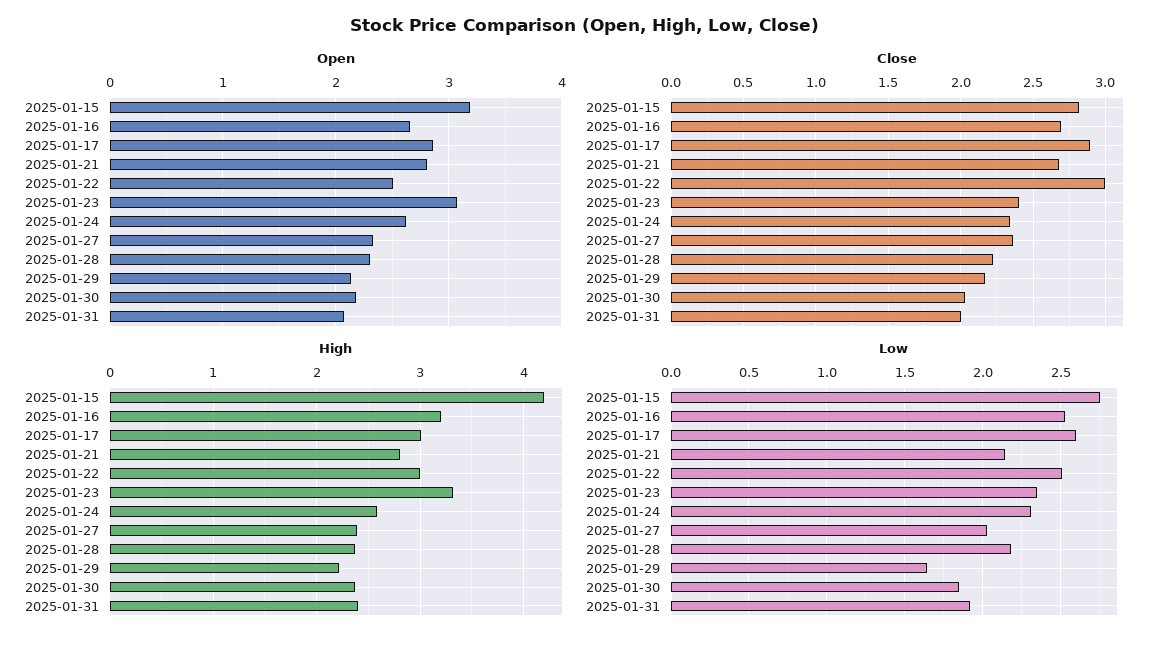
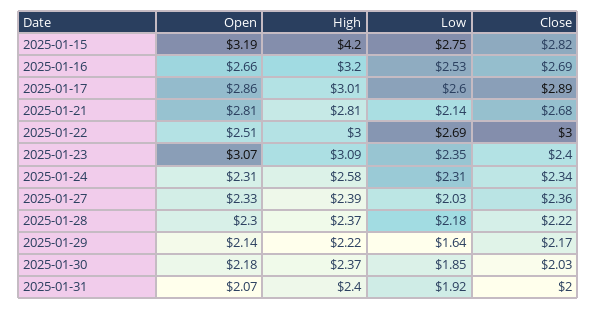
  {
    "Open": {
      "2025-01-15": 3.19,
      "2025-01-16": 2.66,
      "2025-01-17": 2.86,
      "2025-01-21": 2.81,
      "2025-01-22": 2.51,
      "2025-01-23": 3.07,
-     "2025-01-24": 2.6,
+     "2025-01-24": 2.31,
      "2025-01-27": 2.33,
      "2025-01-28": 2.3,
      "2025-01-29": 2.14,
      "2025-01-30": 2.18,
      "2025-01-31": 2.07
    },
    "Close": {
      "2025-01-15": 2.82,
      "2025-01-16": 2.69,
      "2025-01-17": 2.89,
      "2025-01-21": 2.68,
      "2025-01-22": 3,
      "2025-01-23": 2.4,
      "2025-01-24": 2.34,
      "2025-01-27": 2.36,
      "2025-01-28": 2.22,
      "2025-01-29": 2.17,
      "2025-01-30": 2.03,
      "2025-01-31": 2
    },
    "High": {
      "2025-01-15": 4.2,
      "2025-01-16": 3.2,
      "2025-01-17": 3.01,
      "2025-01-21": 2.81,
      "2025-01-22": 3,
-     "2025-01-23": 3.3,
+     "2025-01-23": 3.09,
      "2025-01-24": 2.58,
      "2025-01-27": 2.39,
      "2025-01-28": 2.37,
      "2025-01-29": 2.22,
      "2025-01-30": 2.37,
      "2025-01-31": 2.4
    },
    "Low": {
      "2025-01-15": 2.75,
      "2025-01-16": 2.53,
      "2025-01-17": 2.6,
      "2025-01-21": 2.14,
-     "2025-01-22": 2.5,
+     "2025-01-22": 2.69,
      "2025-01-23": 2.35,
      "2025-01-24": 2.31,
      "2025-01-27": 2.03,
      "2025-01-28": 2.18,
      "2025-01-29": 1.64,
      "2025-01-30": 1.85,
      "2025-01-31": 1.92
    }
  }

